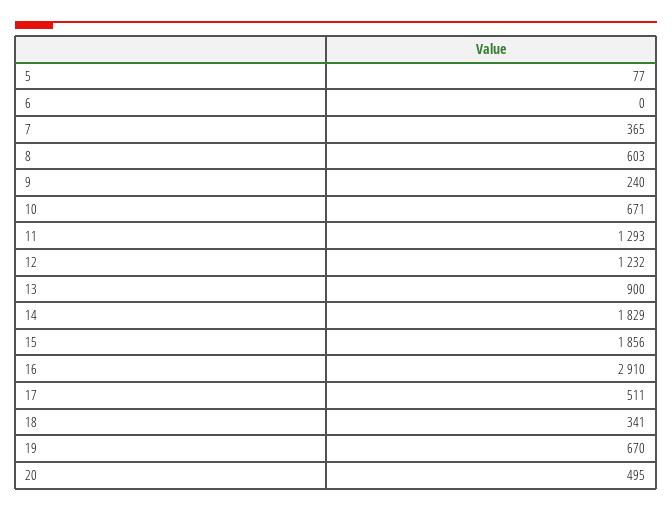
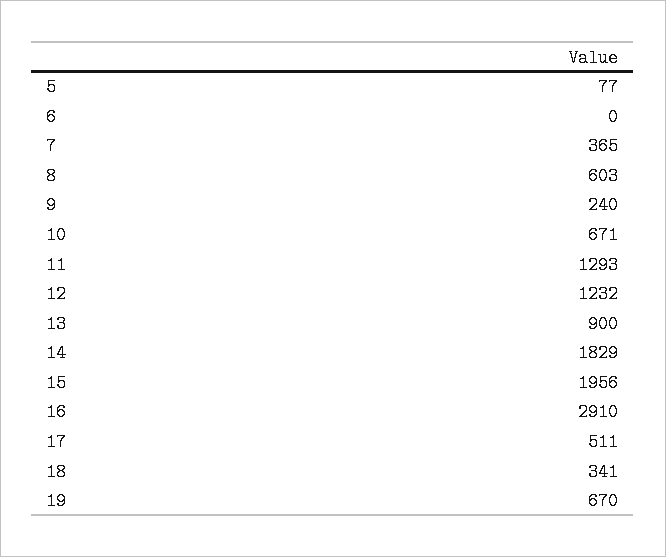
  {
    "5": 77,
    "6": 0,
    "7": 365,
    "8": 603,
    "9": 240,
    "10": 671,
    "11": 1293,
    "12": 1232,
    "13": 900,
    "14": 1829,
-   "15": 1856,
+   "15": 1956,
    "16": 2910,
    "17": 511,
    "18": 341,
-   "19": 670,
+   "19": 670
-   "20": 495
  }

